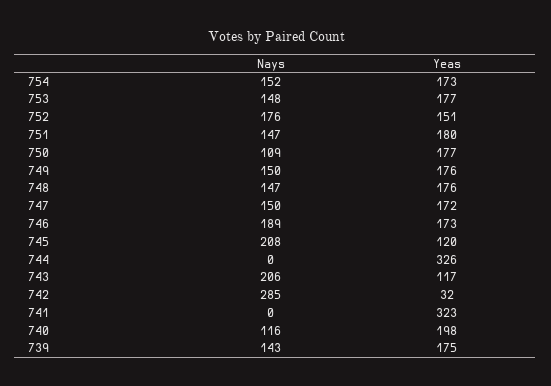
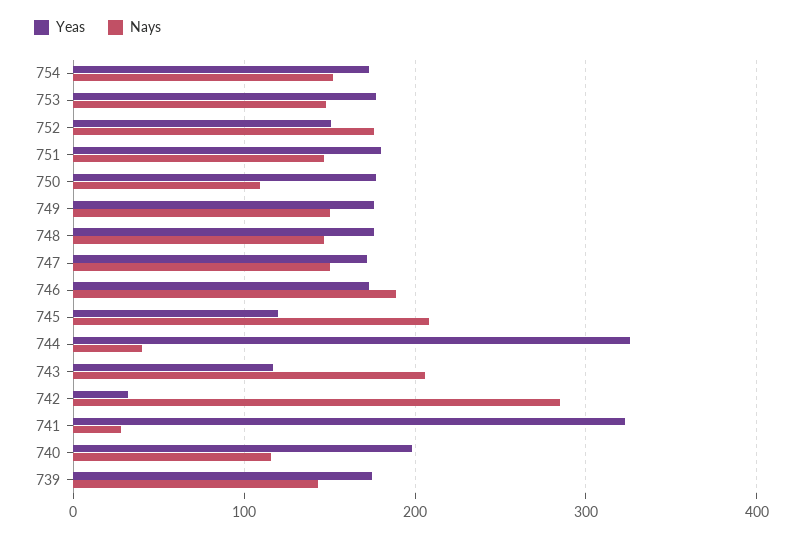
  {
    "Nays": {
      "754": 152,
      "753": 148,
      "752": 176,
      "751": 147,
      "750": 109,
      "749": 150,
      "748": 147,
      "747": 150,
      "746": 189,
      "745": 208,
-     "744": 0,
+     "744": 40,
      "743": 206,
      "742": 285,
-     "741": 0,
+     "741": 30,
      "740": 116,
      "739": 143
    },
    "Yeas": {
      "754": 173,
      "753": 177,
      "752": 151,
      "751": 180,
      "750": 177,
      "749": 176,
      "748": 176,
      "747": 172,
      "746": 173,
      "745": 120,
      "744": 326,
      "743": 117,
      "742": 32,
      "741": 323,
      "740": 198,
      "739": 175
    }
  }

